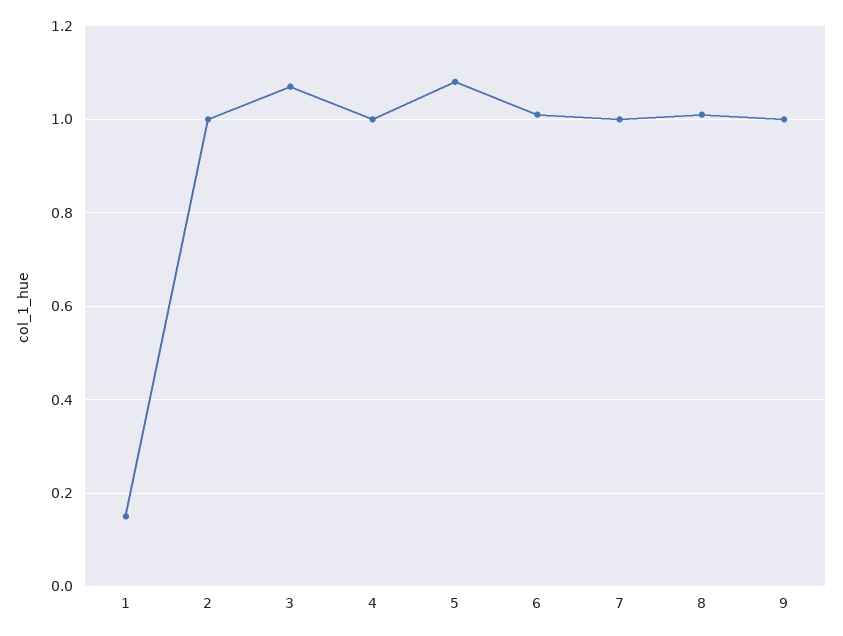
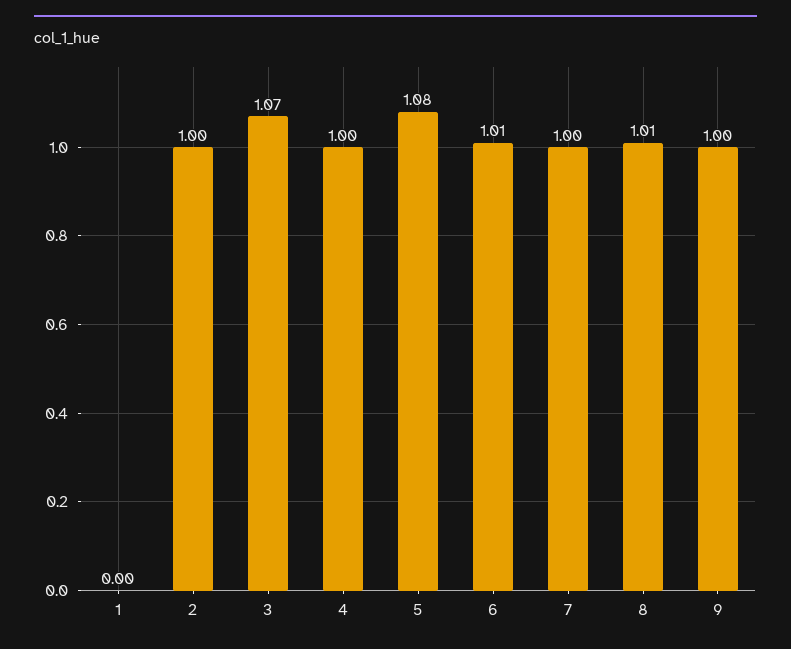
  {
-   "1": 0.15,
+   "1": 0,
    "2": 1,
    "3": 1.07,
    "4": 1,
    "5": 1.08,
    "6": 1.01,
    "7": 1,
    "8": 1.01,
    "9": 1
  }

